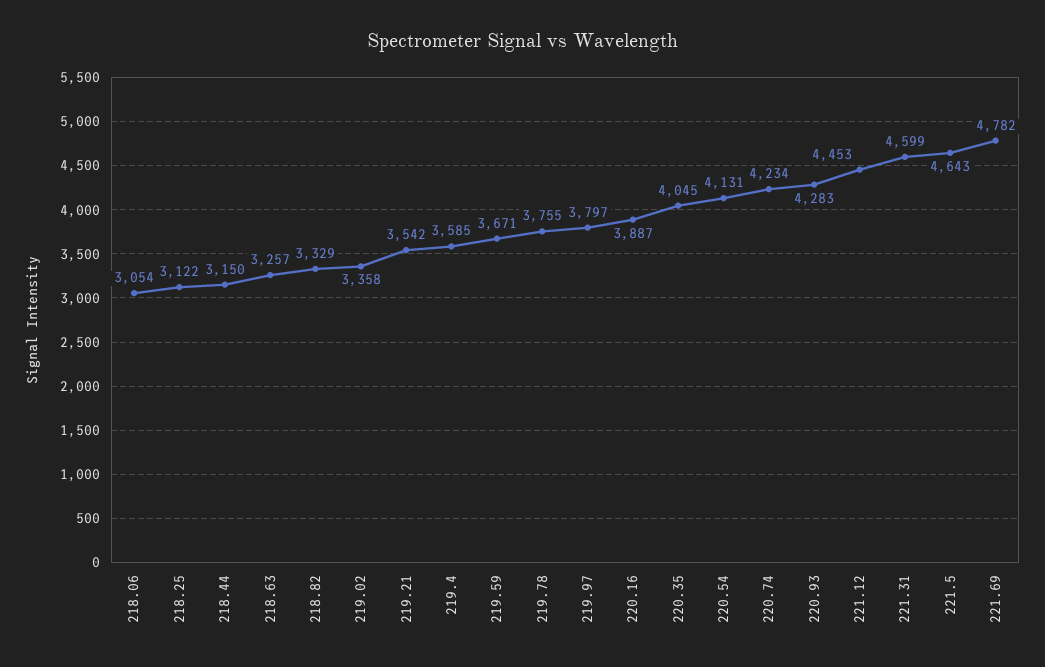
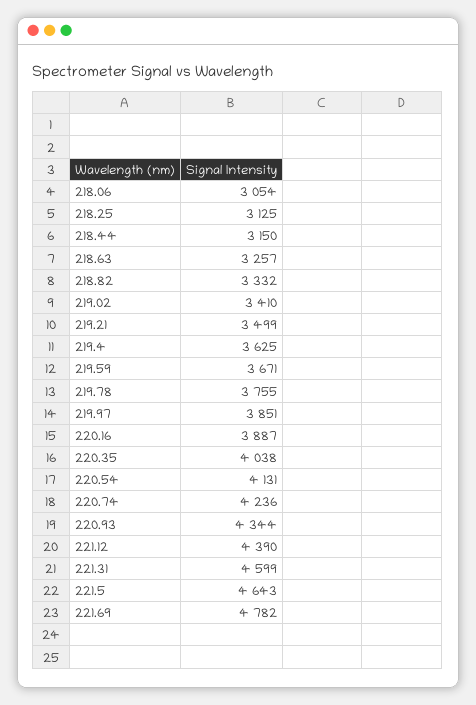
  {
    "218.06": 3054,
-   "218.25": 3122,
+   "218.25": 3125,
    "218.44": 3150,
    "218.63": 3257,
-   "218.82": 3329,
+   "218.82": 3332,
-   "219.02": 3358,
+   "219.02": 3410,
-   "219.21": 3542,
+   "219.21": 3499,
-   "219.4": 3585,
+   "219.4": 3625,
    "219.59": 3671,
    "219.78": 3755,
-   "219.97": 3797,
+   "219.97": 3851,
    "220.16": 3887,
-   "220.35": 4045,
+   "220.35": 4038,
    "220.54": 4131,
-   "220.74": 4234,
+   "220.74": 4236,
-   "220.93": 4283,
+   "220.93": 4344,
-   "221.12": 4453,
+   "221.12": 4390,
    "221.31": 4599,
    "221.5": 4643,
    "221.69": 4782
  }

